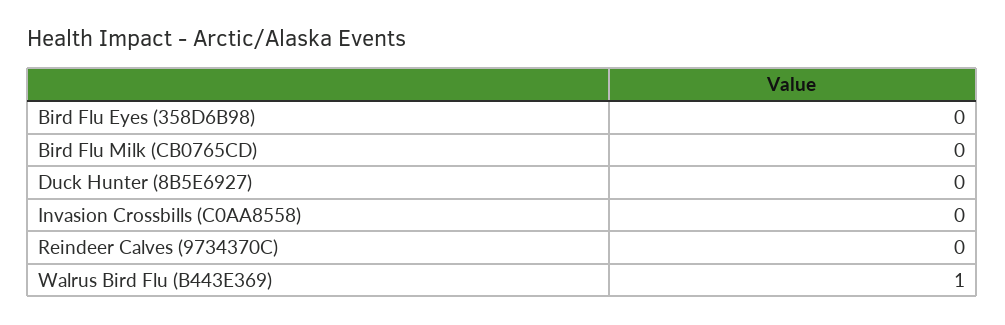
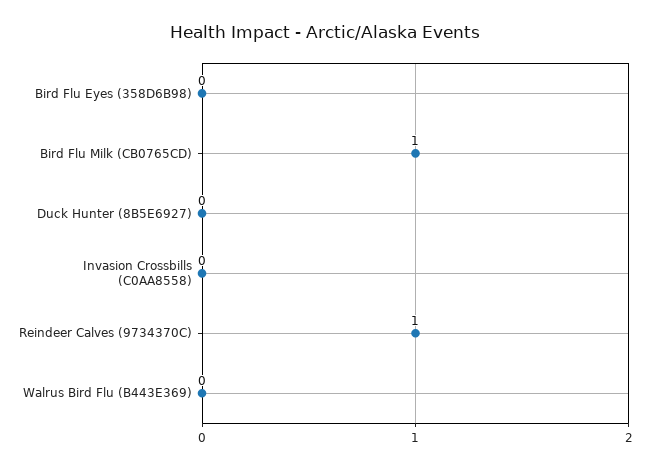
  {
    "Bird Flu Eyes (358D6B98)": 0,
-   "Bird Flu Milk (CB0765CD)": 0,
+   "Bird Flu Milk (CB0765CD)": 1,
    "Duck Hunter (8B5E6927)": 0,
    "Invasion Crossbills (C0AA8558)": 0,
-   "Reindeer Calves (9734370C)": 0,
+   "Reindeer Calves (9734370C)": 1,
-   "Walrus Bird Flu (B443E369)": 1
+   "Walrus Bird Flu (B443E369)": 0
  }

